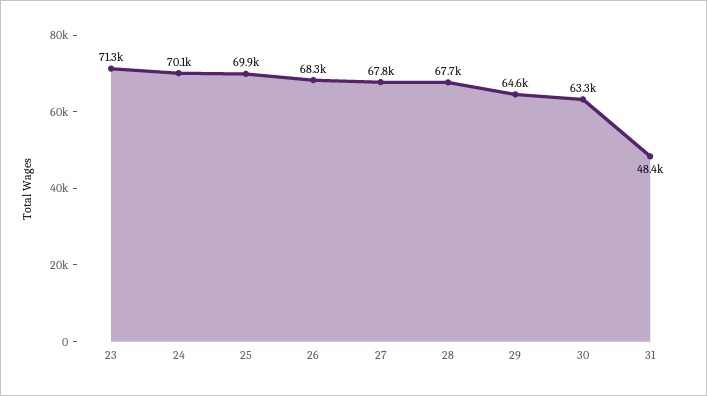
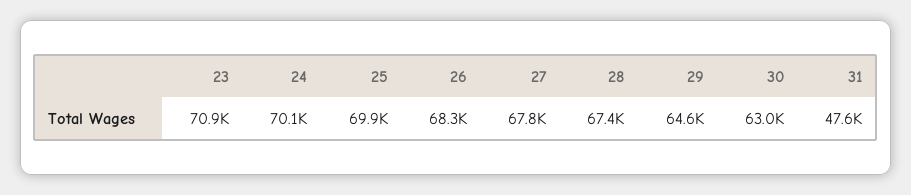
  {
-   "23": 71300,
+   "23": 70900,
    "24": 70100,
    "25": 69900,
    "26": 68300,
    "27": 67800,
-   "28": 67700,
+   "28": 67400,
    "29": 64600,
-   "30": 63300,
+   "30": 63000,
-   "31": 48400
+   "31": 47600
  }

